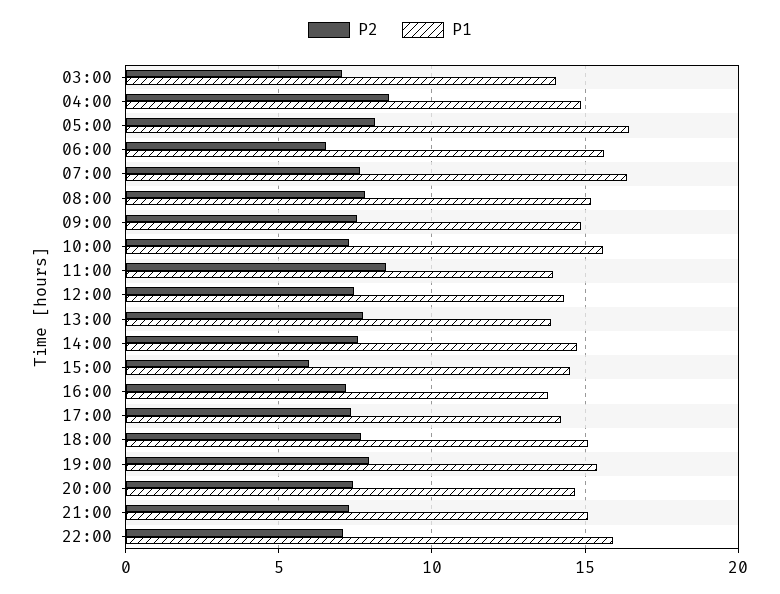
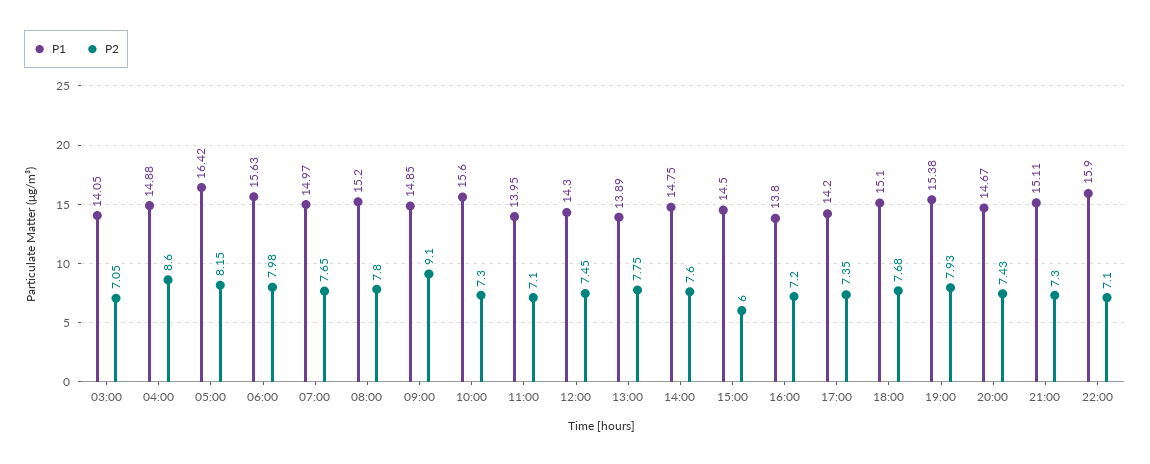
  {
    "P2": {
      "03:00": 7.05,
      "04:00": 8.6,
      "05:00": 8.15,
-     "06:00": 6.5,
+     "06:00": 7.98,
      "07:00": 7.65,
      "08:00": 7.8,
-     "09:00": 7.5,
+     "09:00": 9.1,
      "10:00": 7.3,
-     "11:00": 8.5,
+     "11:00": 7.1,
      "12:00": 7.45,
      "13:00": 7.75,
      "14:00": 7.6,
      "15:00": 6,
      "16:00": 7.2,
      "17:00": 7.35,
      "18:00": 7.68,
      "19:00": 7.93,
      "20:00": 7.43,
      "21:00": 7.3,
      "22:00": 7.1
    },
    "P1": {
      "03:00": 14.05,
      "04:00": 14.88,
      "05:00": 16.42,
      "06:00": 15.63,
-     "07:00": 16.5,
+     "07:00": 14.97,
      "08:00": 15.2,
      "09:00": 14.85,
      "10:00": 15.6,
      "11:00": 13.95,
      "12:00": 14.3,
      "13:00": 13.89,
      "14:00": 14.75,
      "15:00": 14.5,
      "16:00": 13.8,
      "17:00": 14.2,
      "18:00": 15.1,
      "19:00": 15.38,
      "20:00": 14.67,
      "21:00": 15.11,
      "22:00": 15.9
    }
  }

